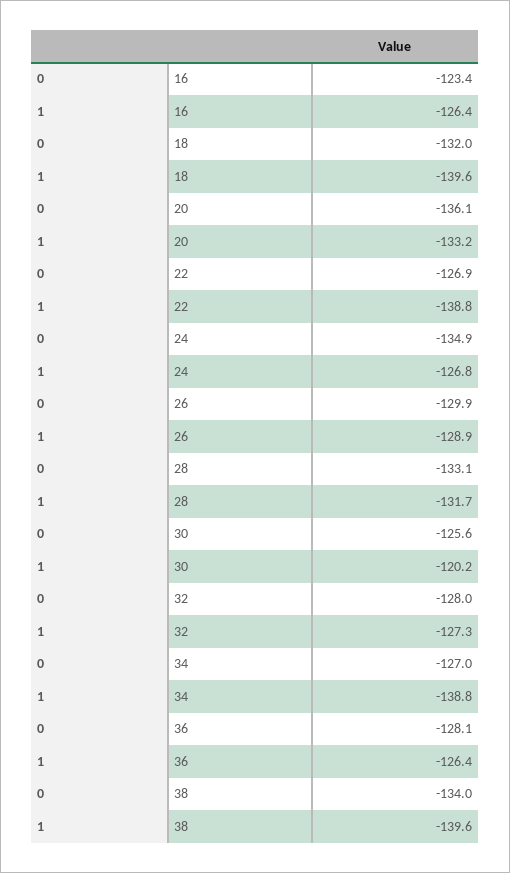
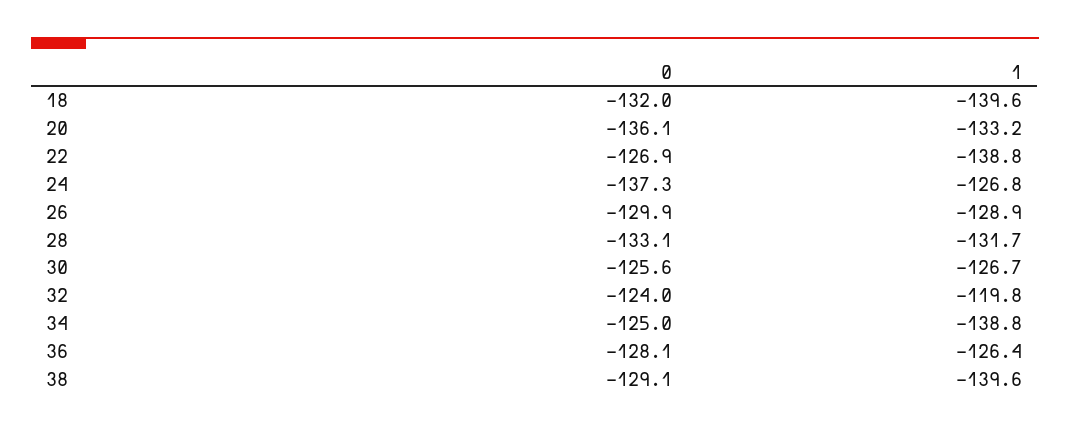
  {
    "0": {
-     "16": -123.4,
      "18": -132,
      "20": -136.1,
      "22": -126.9,
-     "24": -134.9,
+     "24": -137.3,
      "26": -129.9,
      "28": -133.1,
      "30": -125.6,
-     "32": -128,
+     "32": -124,
-     "34": -127,
+     "34": -125,
      "36": -128.1,
-     "38": -134
+     "38": -129.1
    },
    "1": {
-     "16": -126.4,
      "18": -139.6,
      "20": -133.2,
      "22": -138.8,
      "24": -126.8,
      "26": -128.9,
      "28": -131.7,
-     "30": -120.2,
+     "30": -126.7,
-     "32": -127.3,
+     "32": -119.8,
      "34": -138.8,
      "36": -126.4,
      "38": -139.6
    }
  }

